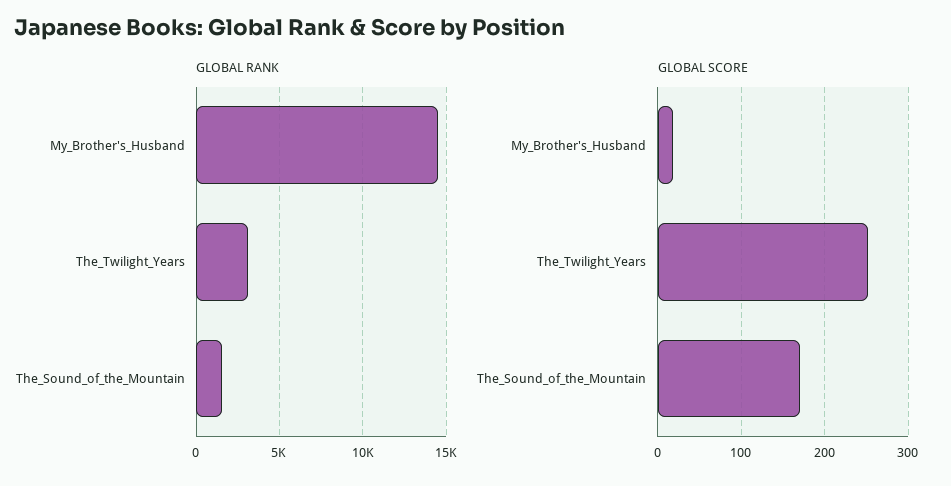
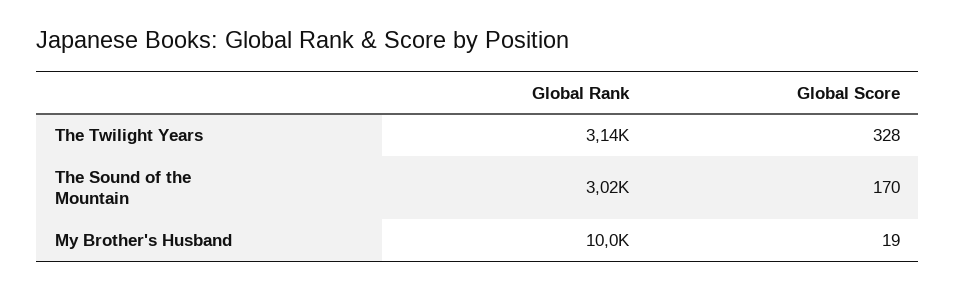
  {
    "GLOBAL RANK": {
-     "My_Brother's_Husband": 14500,
+     "My_Brother's_Husband": 10000,
      "The_Twilight_Years": 3140,
-     "The_Sound_of_the_Mountain": 1500
+     "The_Sound_of_the_Mountain": 3020
    },
    "GLOBAL SCORE": {
      "My_Brother's_Husband": 19,
-     "The_Twilight_Years": 250,
+     "The_Twilight_Years": 328,
      "The_Sound_of_the_Mountain": 170
    }
  }

